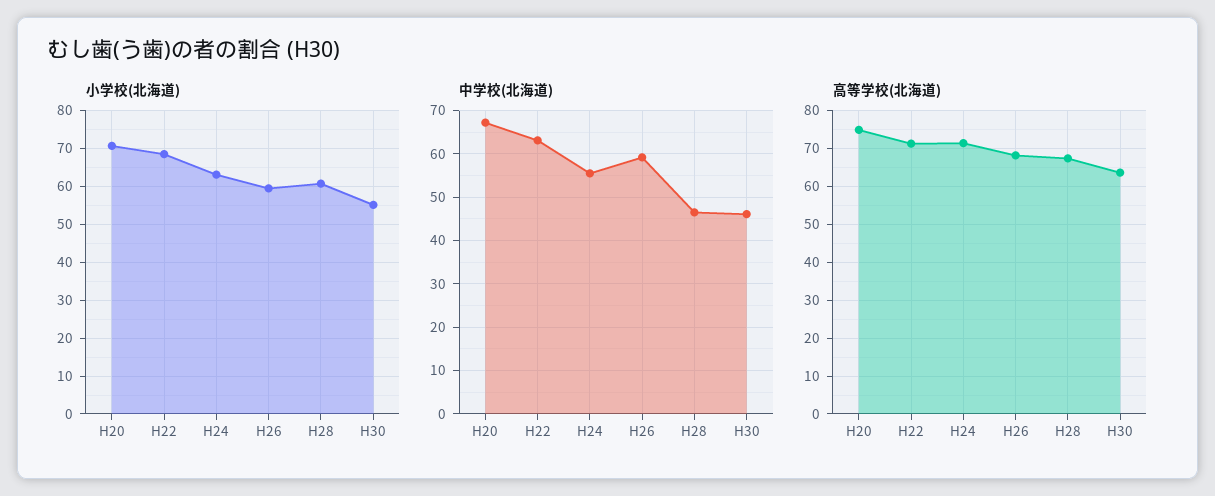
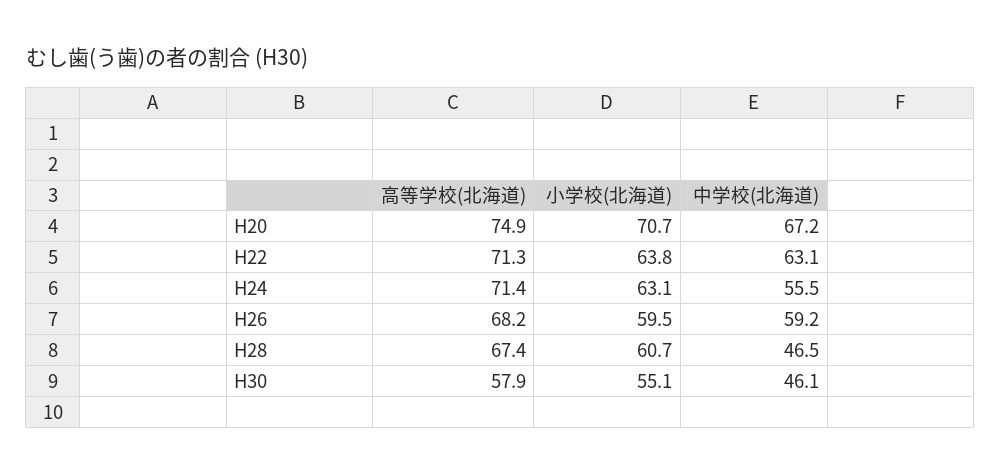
  {
    "小学校(北海道)": {
      "H20": 70.7,
-     "H22": 68,
+     "H22": 63.8,
      "H24": 63.1,
      "H26": 59.5,
      "H28": 60.7,
      "H30": 55.1
    },
    "中学校(北海道)": {
      "H20": 67.2,
      "H22": 63.1,
      "H24": 55.5,
      "H26": 59.2,
      "H28": 46.5,
      "H30": 46.1
    },
    "高等学校(北海道)": {
      "H20": 74.9,
      "H22": 71.3,
      "H24": 71.4,
      "H26": 68.2,
      "H28": 67.4,
-     "H30": 64
+     "H30": 57.9
    }
  }

